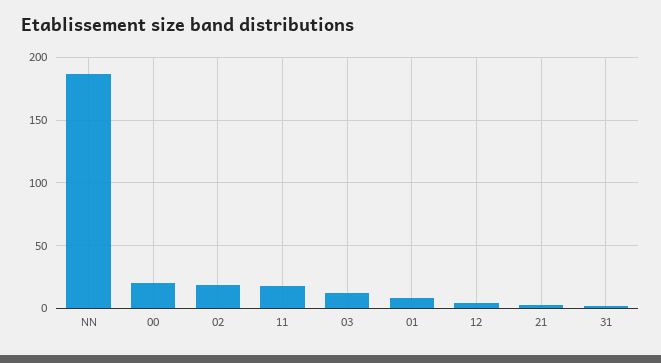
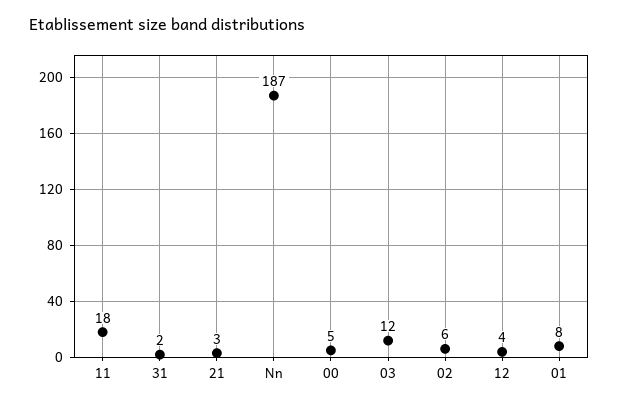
  {
    "NN": 187,
-   "00": 20,
+   "00": 5,
-   "02": 20,
+   "02": 6,
    "11": 18,
    "03": 12,
    "01": 8,
    "12": 4,
    "21": 3,
    "31": 2
  }

